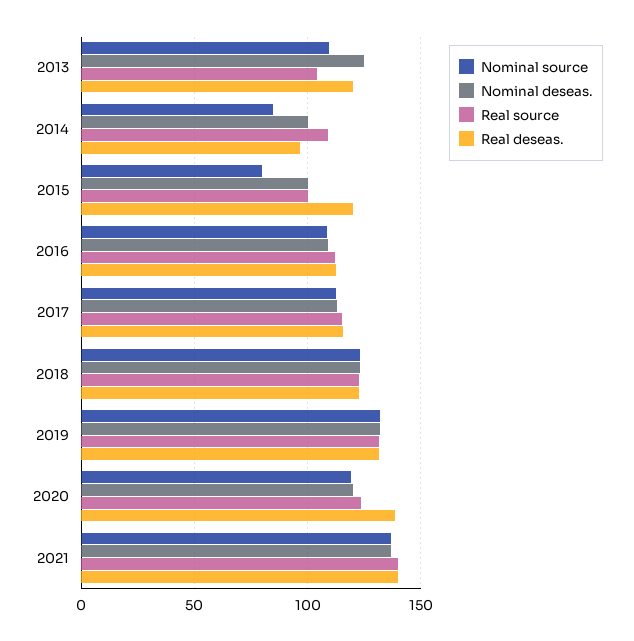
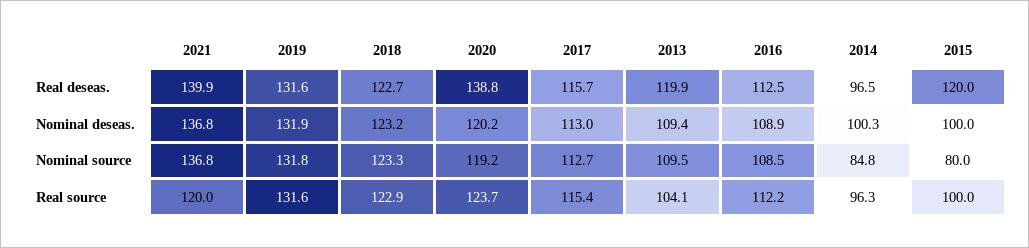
  {
    "Nominal source": {
      "2013": 109.5,
      "2014": 84.8,
      "2015": 80,
      "2016": 108.5,
      "2017": 112.7,
      "2018": 123.3,
      "2019": 131.8,
      "2020": 119.2,
      "2021": 136.8
    },
    "Nominal deseas.": {
-     "2013": 125,
+     "2013": 109.4,
      "2014": 100.3,
      "2015": 100,
      "2016": 108.9,
      "2017": 113,
      "2018": 123.2,
      "2019": 131.9,
      "2020": 120.2,
      "2021": 136.8
    },
    "Real source": {
      "2013": 104.1,
-     "2014": 110,
+     "2014": 96.3,
      "2015": 100,
      "2016": 112.2,
      "2017": 115.4,
      "2018": 122.9,
      "2019": 131.6,
      "2020": 123.7,
-     "2021": 140
+     "2021": 120
    },
    "Real deseas.": {
      "2013": 119.9,
      "2014": 96.5,
      "2015": 120,
      "2016": 112.5,
      "2017": 115.7,
      "2018": 122.7,
      "2019": 131.6,
      "2020": 138.8,
      "2021": 139.9
    }
  }

